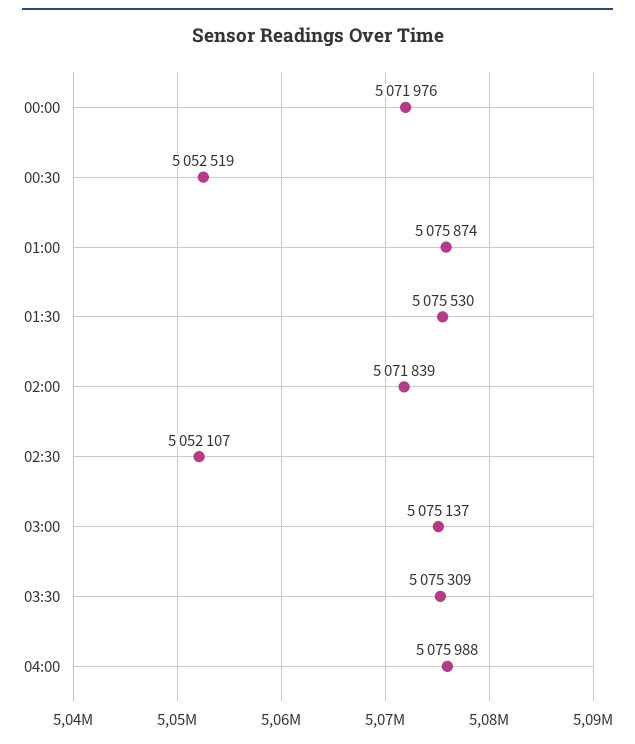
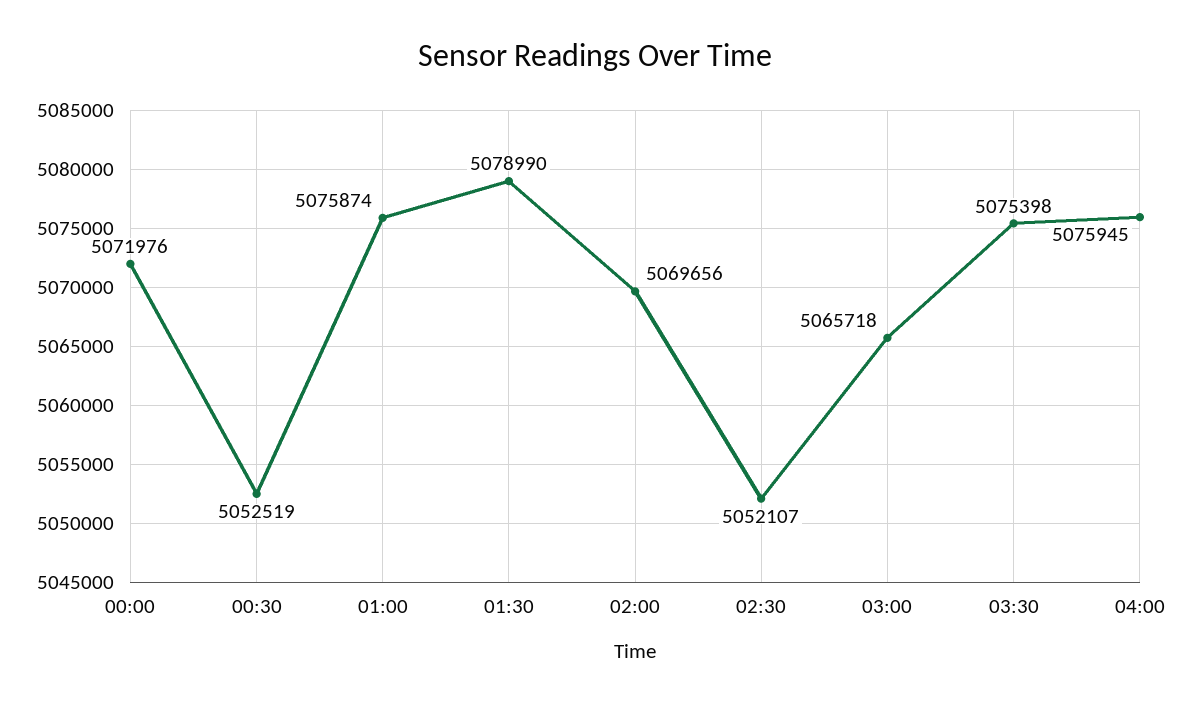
  {
    "00:00": 5071976,
    "00:30": 5052519,
    "01:00": 5075874,
-   "01:30": 5075530,
+   "01:30": 5078990,
-   "02:00": 5071839,
+   "02:00": 5069656,
    "02:30": 5052107,
-   "03:00": 5075137,
+   "03:00": 5065718,
-   "03:30": 5075309,
+   "03:30": 5075398,
-   "04:00": 5075988
+   "04:00": 5075945
  }

